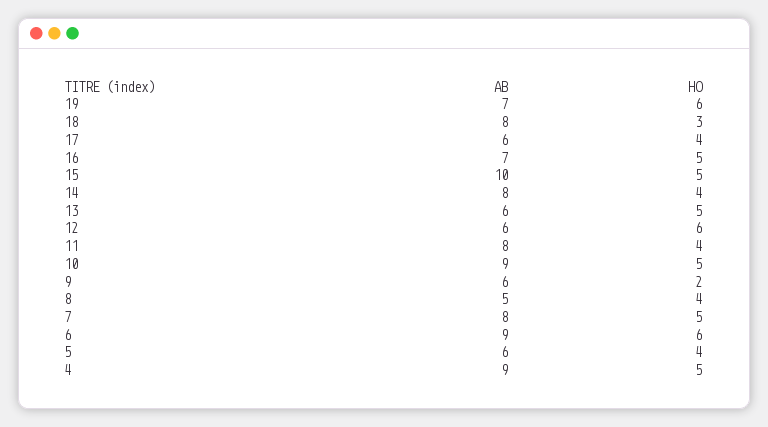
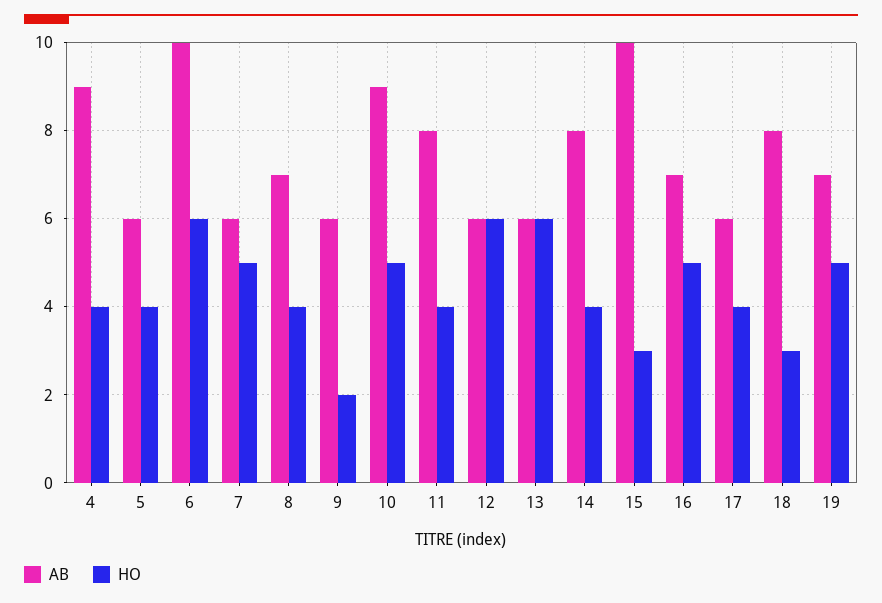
  {
    "AB": {
      "19": 7,
      "18": 8,
      "17": 6,
      "16": 7,
      "15": 10,
      "14": 8,
      "13": 6,
      "12": 6,
      "11": 8,
      "10": 9,
      "9": 6,
-     "8": 5,
+     "8": 7,
-     "7": 8,
+     "7": 6,
-     "6": 9,
+     "6": 10,
      "5": 6,
      "4": 9
    },
    "HO": {
-     "19": 6,
+     "19": 5,
      "18": 3,
      "17": 4,
      "16": 5,
-     "15": 5,
+     "15": 3,
      "14": 4,
-     "13": 5,
+     "13": 6,
      "12": 6,
      "11": 4,
      "10": 5,
      "9": 2,
      "8": 4,
      "7": 5,
      "6": 6,
      "5": 4,
-     "4": 5
+     "4": 4
    }
  }

